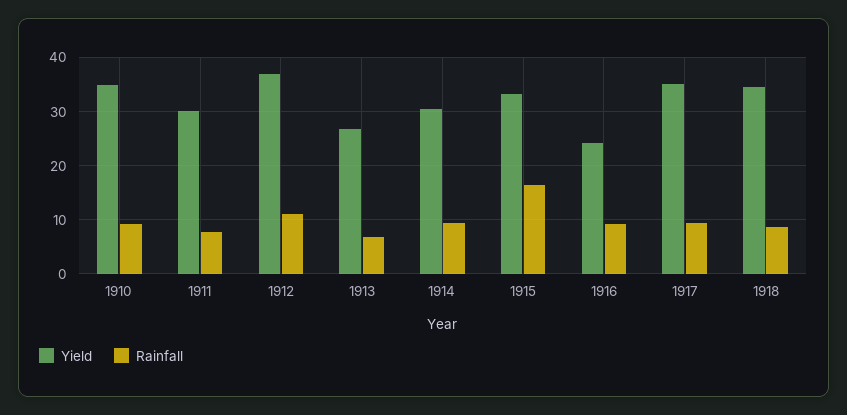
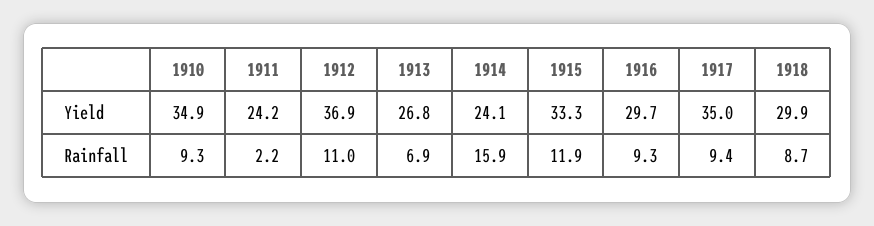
  {
    "Yield": {
      "1910": 34.9,
-     "1911": 30,
+     "1911": 24.2,
      "1912": 36.9,
      "1913": 26.8,
-     "1914": 30,
+     "1914": 24.1,
      "1915": 33.3,
-     "1916": 24,
+     "1916": 29.7,
      "1917": 35,
-     "1918": 34
+     "1918": 29.9
    },
    "Rainfall": {
      "1910": 9.3,
-     "1911": 8,
+     "1911": 2.2,
      "1912": 11,
      "1913": 6.9,
-     "1914": 10,
+     "1914": 15.9,
-     "1915": 16,
+     "1915": 11.9,
      "1916": 9.3,
      "1917": 9.4,
      "1918": 8.7
    }
  }

